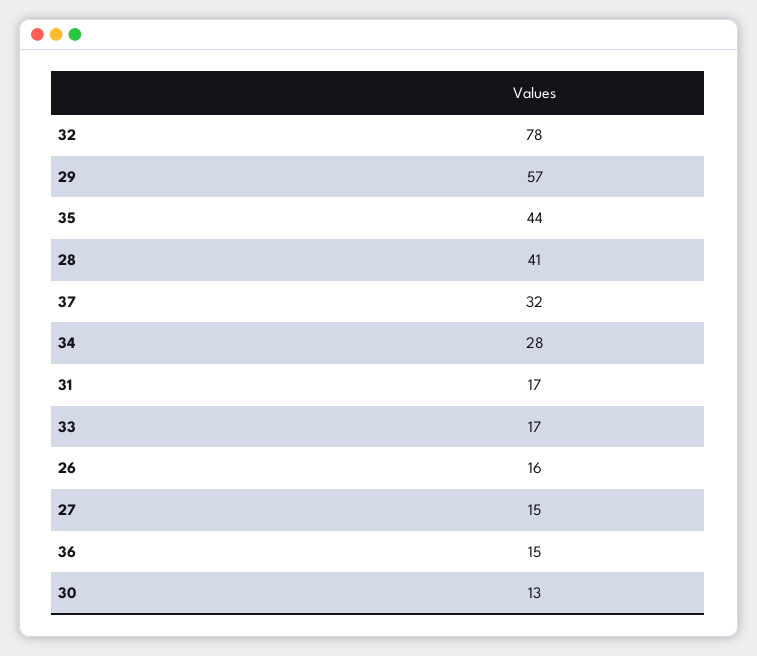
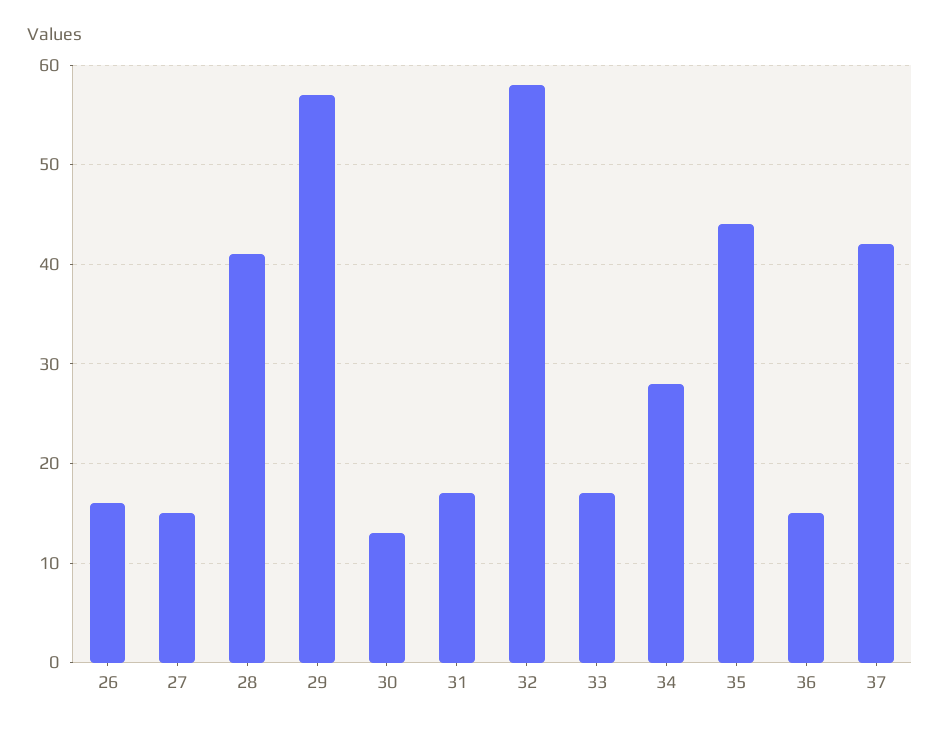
  {
-   "32": 78,
+   "32": 58,
    "29": 57,
    "35": 44,
    "28": 41,
-   "37": 32,
+   "37": 42,
    "34": 28,
    "31": 17,
    "33": 17,
    "26": 16,
    "27": 15,
    "36": 15,
    "30": 13
  }

